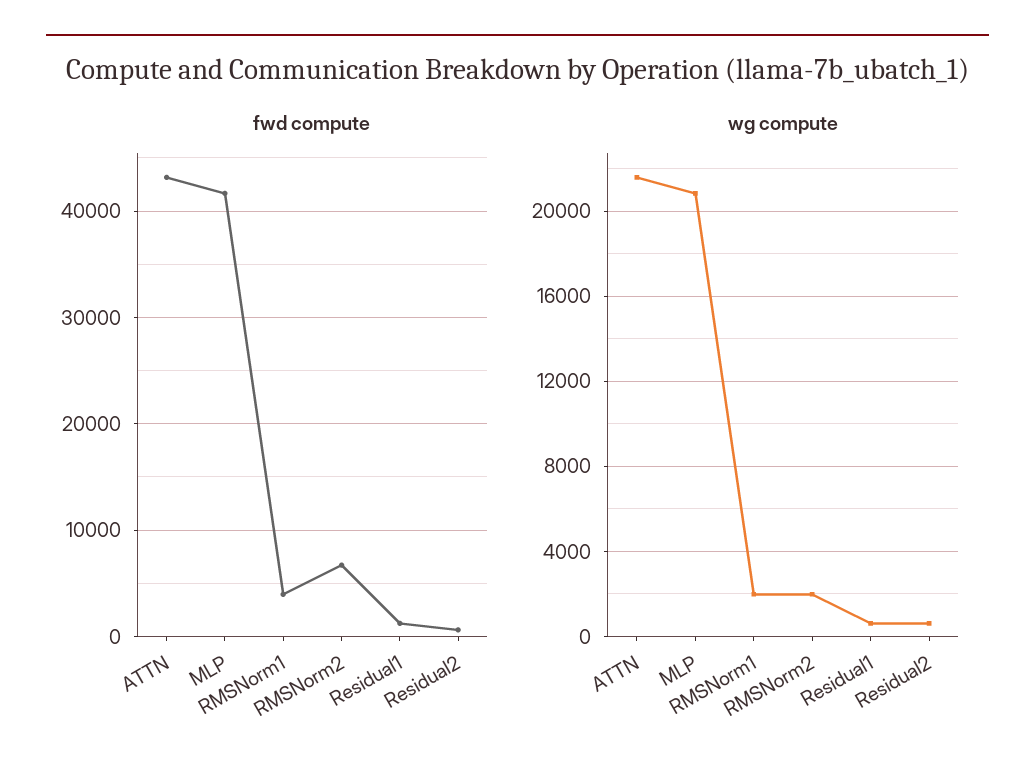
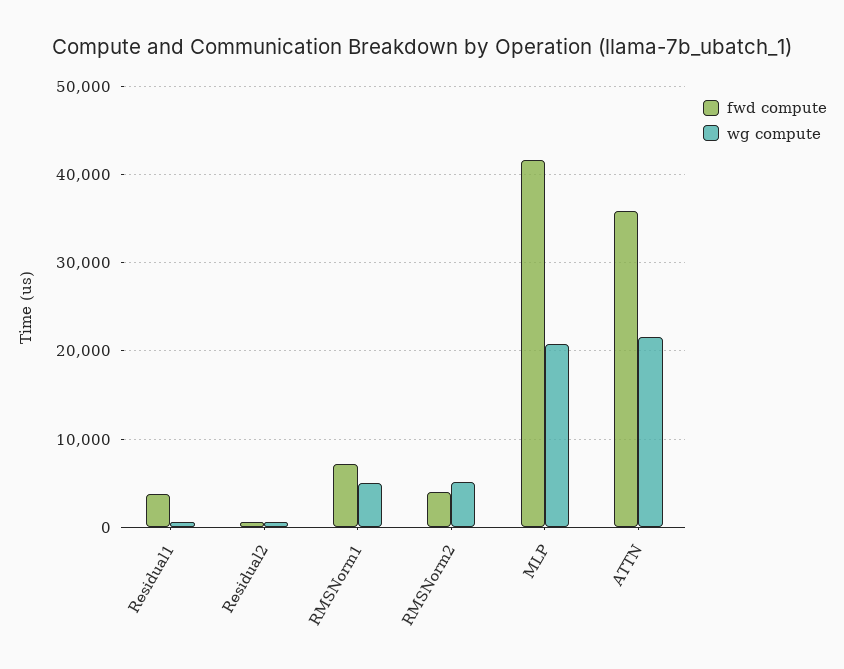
  {
    "fwd compute": {
-     "ATTN": 43000,
+     "ATTN": 36000,
      "MLP": 42000,
-     "RMSNorm1": 4000,
+     "RMSNorm1": 7000,
-     "RMSNorm2": 7000,
+     "RMSNorm2": 4000,
-     "Residual1": 1000,
+     "Residual1": 4000,
      "Residual2": 1000
    },
    "wg compute": {
      "ATTN": 21500,
      "MLP": 21000,
-     "RMSNorm1": 2000,
+     "RMSNorm1": 5000,
-     "RMSNorm2": 2000,
+     "RMSNorm2": 5000,
      "Residual1": 500,
      "Residual2": 500
    }
  }

